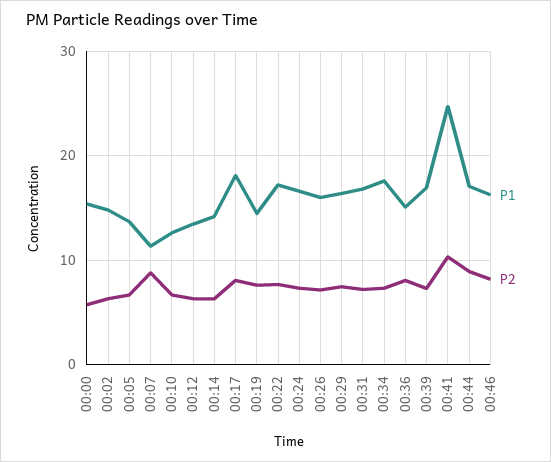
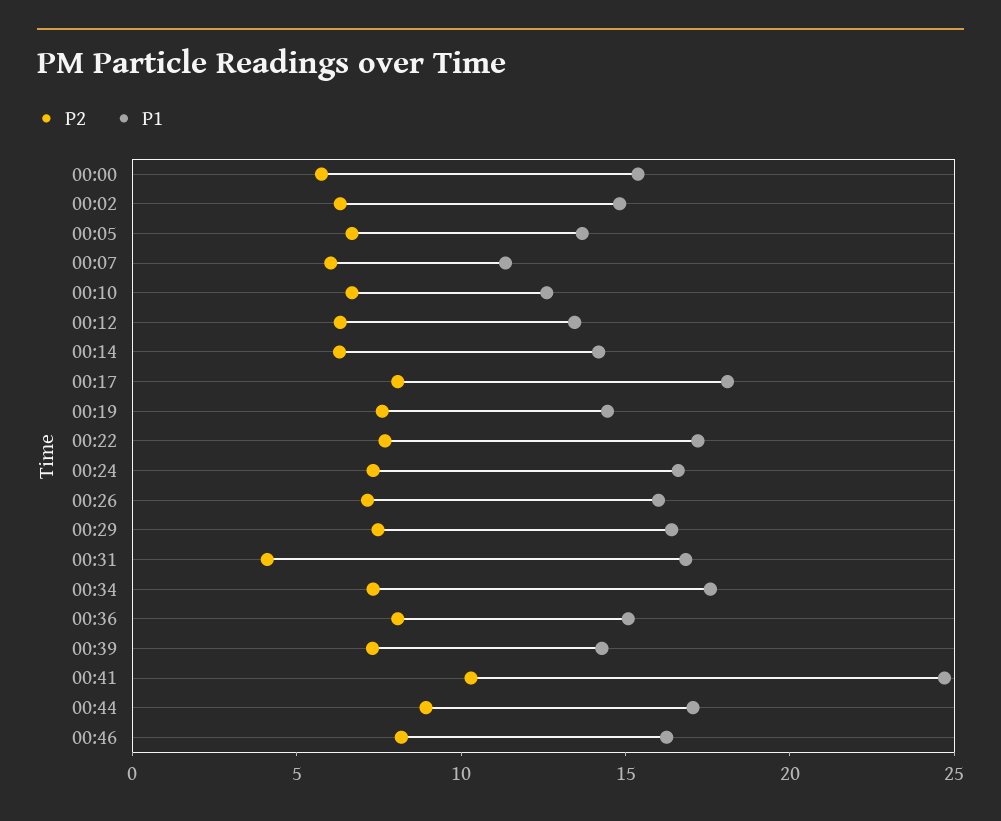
  {
    "P1": {
      "00:00": 15,
      "00:02": 15,
      "00:05": 14,
      "00:07": 11,
      "00:10": 13,
      "00:12": 13,
      "00:14": 14,
      "00:17": 18,
      "00:19": 14,
      "00:22": 17,
      "00:24": 17,
      "00:26": 16,
      "00:29": 16,
      "00:31": 17,
      "00:34": 18,
      "00:36": 15,
-     "00:39": 17,
+     "00:39": 14,
      "00:41": 25,
      "00:44": 17,
      "00:46": 16
    },
    "P2": {
      "00:00": 6,
      "00:02": 6,
      "00:05": 7,
-     "00:07": 9,
+     "00:07": 6,
      "00:10": 7,
      "00:12": 6,
      "00:14": 6,
      "00:17": 8,
      "00:19": 8,
      "00:22": 8,
      "00:24": 7,
      "00:26": 7,
      "00:29": 7,
-     "00:31": 7,
+     "00:31": 4,
      "00:34": 7,
      "00:36": 8,
      "00:39": 7,
      "00:41": 10,
      "00:44": 9,
      "00:46": 8
    }
  }

